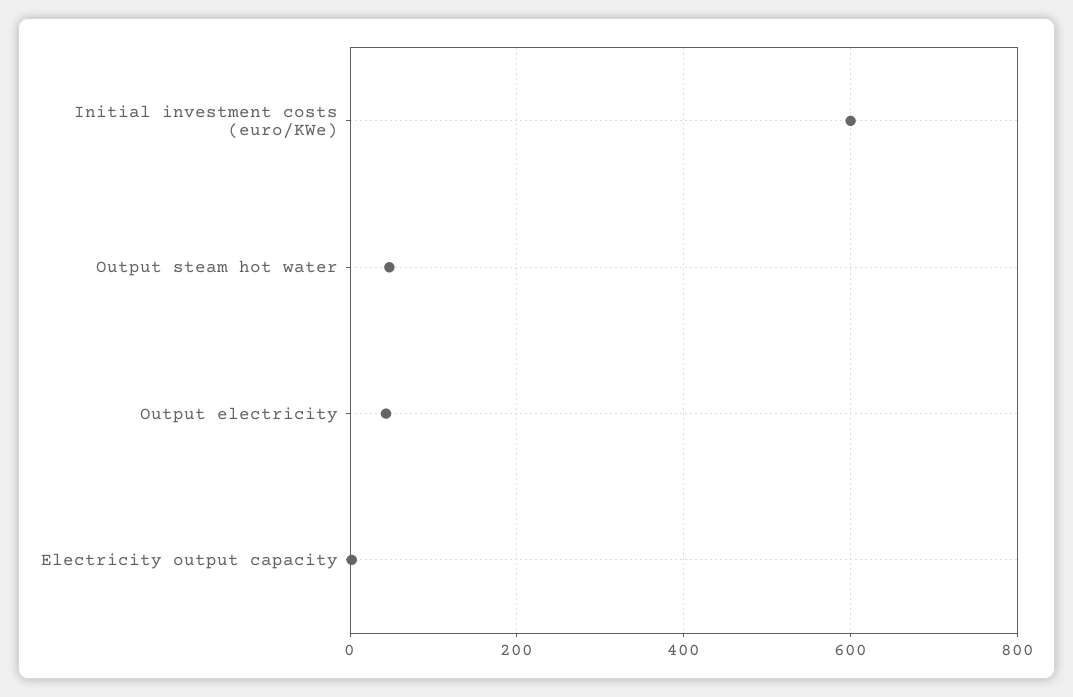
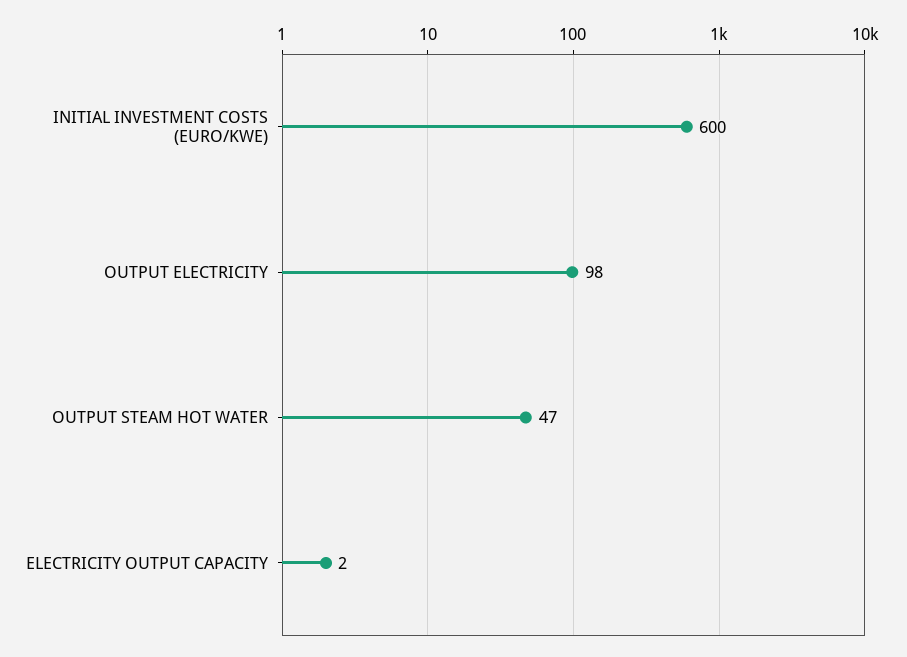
  {
    "Initial investment costs (euro/KWe)": 600,
    "Output steam hot water": 47,
-   "Output electricity": 40,
+   "Output electricity": 98,
    "Electricity output capacity": 2
  }

